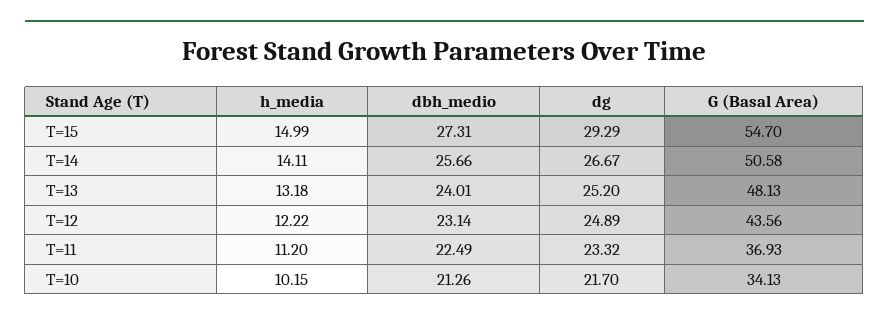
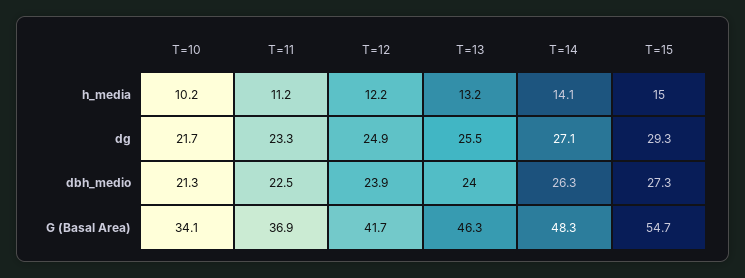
  {
    "h_media": {
      "T=15": 14.99,
      "T=14": 14.11,
      "T=13": 13.18,
      "T=12": 12.22,
      "T=11": 11.2,
      "T=10": 10.15
    },
    "dbh_medio": {
      "T=15": 27.31,
-     "T=14": 25.66,
+     "T=14": 26.3,
      "T=13": 24.01,
-     "T=12": 23.14,
+     "T=12": 23.9,
      "T=11": 22.49,
      "T=10": 21.26
    },
    "dg": {
      "T=15": 29.29,
-     "T=14": 26.67,
+     "T=14": 27.1,
-     "T=13": 25.2,
+     "T=13": 25.5,
      "T=12": 24.89,
      "T=11": 23.32,
      "T=10": 21.7
    },
    "G (Basal Area)": {
      "T=15": 54.7,
-     "T=14": 50.58,
+     "T=14": 48.3,
-     "T=13": 48.13,
+     "T=13": 46.3,
-     "T=12": 43.56,
+     "T=12": 41.7,
      "T=11": 36.93,
      "T=10": 34.13
    }
  }

